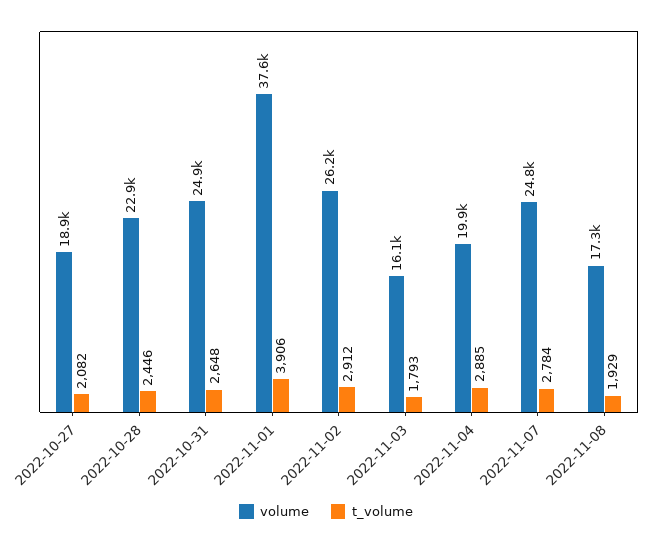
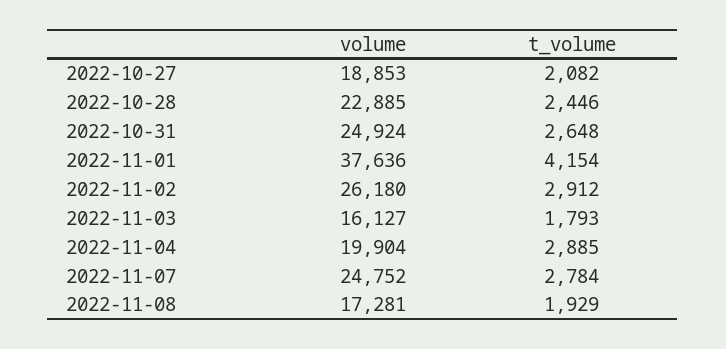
  {
    "volume": {
      "2022-10-27": 18853,
      "2022-10-28": 22885,
      "2022-10-31": 24924,
      "2022-11-01": 37636,
      "2022-11-02": 26180,
      "2022-11-03": 16127,
      "2022-11-04": 19904,
      "2022-11-07": 24752,
      "2022-11-08": 17281
    },
    "t_volume": {
      "2022-10-27": 2082,
      "2022-10-28": 2446,
      "2022-10-31": 2648,
-     "2022-11-01": 3906,
+     "2022-11-01": 4154,
      "2022-11-02": 2912,
      "2022-11-03": 1793,
      "2022-11-04": 2885,
      "2022-11-07": 2784,
      "2022-11-08": 1929
    }
  }

